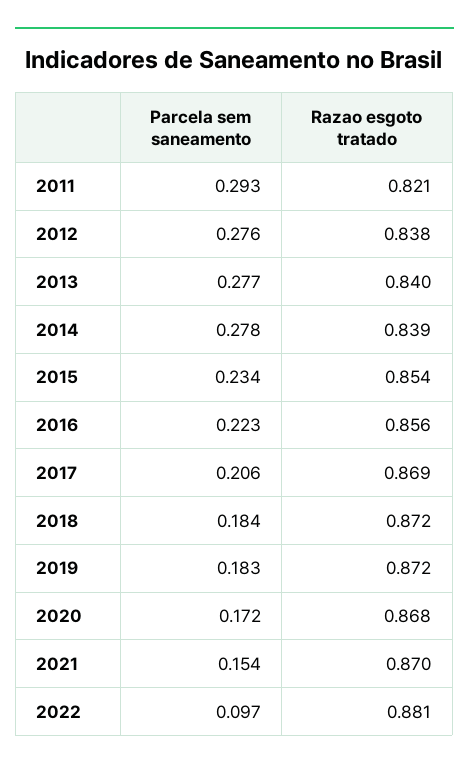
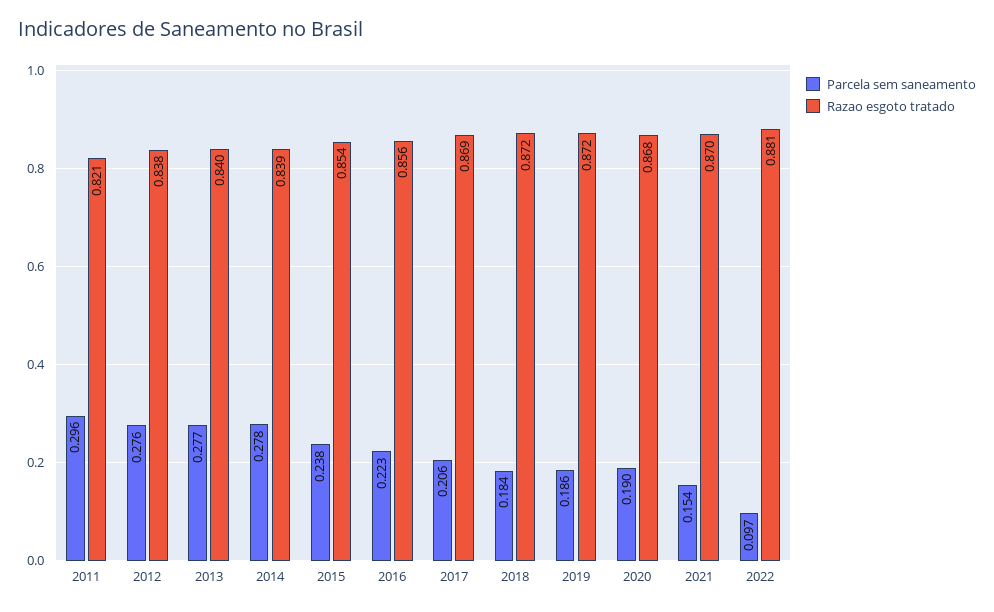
  {
    "Parcela sem saneamento": {
-     "2011": 0.293,
+     "2011": 0.296,
      "2012": 0.276,
      "2013": 0.277,
      "2014": 0.278,
-     "2015": 0.234,
+     "2015": 0.238,
      "2016": 0.223,
      "2017": 0.206,
      "2018": 0.184,
-     "2019": 0.183,
+     "2019": 0.186,
-     "2020": 0.172,
+     "2020": 0.19,
      "2021": 0.154,
      "2022": 0.097
    },
    "Razao esgoto tratado": {
      "2011": 0.821,
      "2012": 0.838,
      "2013": 0.84,
      "2014": 0.839,
      "2015": 0.854,
      "2016": 0.856,
      "2017": 0.869,
      "2018": 0.872,
      "2019": 0.872,
      "2020": 0.868,
      "2021": 0.87,
      "2022": 0.881
    }
  }

